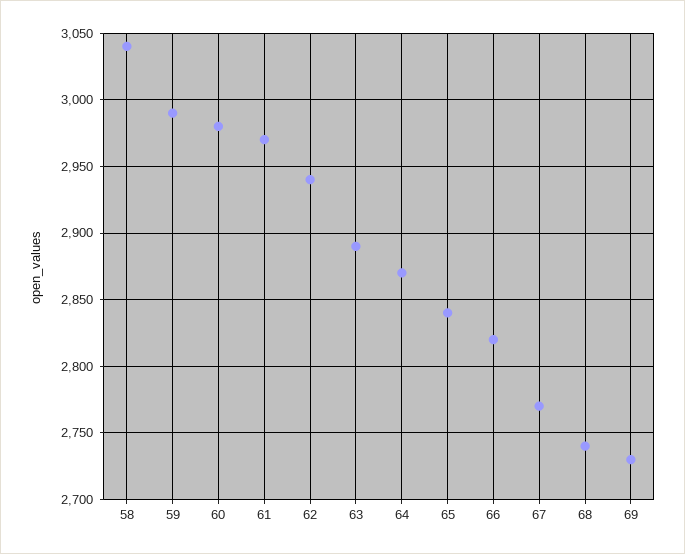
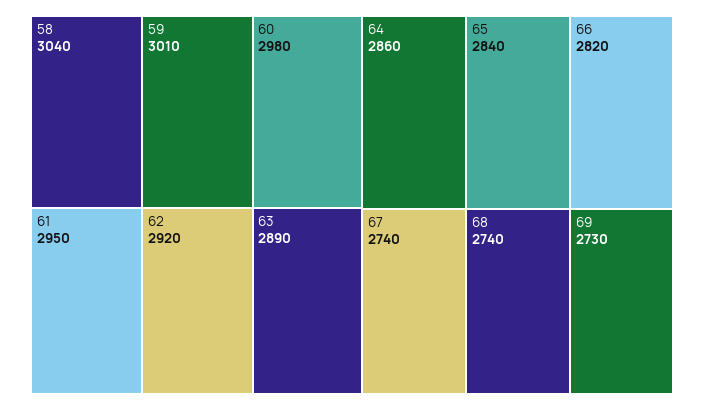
  {
    "58": 3040,
-   "59": 2990,
+   "59": 3010,
    "60": 2980,
-   "61": 2970,
+   "61": 2950,
-   "62": 2940,
+   "62": 2920,
    "63": 2890,
-   "64": 2870,
+   "64": 2860,
    "65": 2840,
    "66": 2820,
-   "67": 2770,
+   "67": 2740,
    "68": 2740,
    "69": 2730
  }

